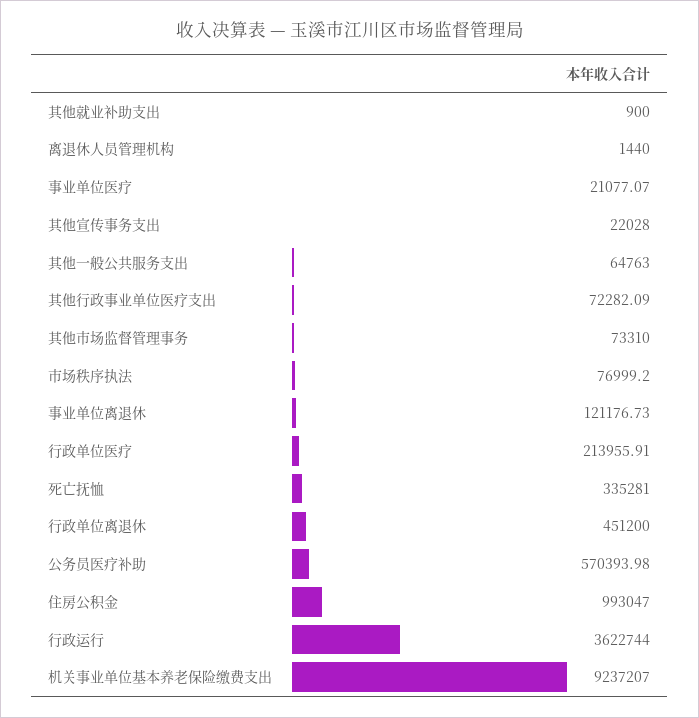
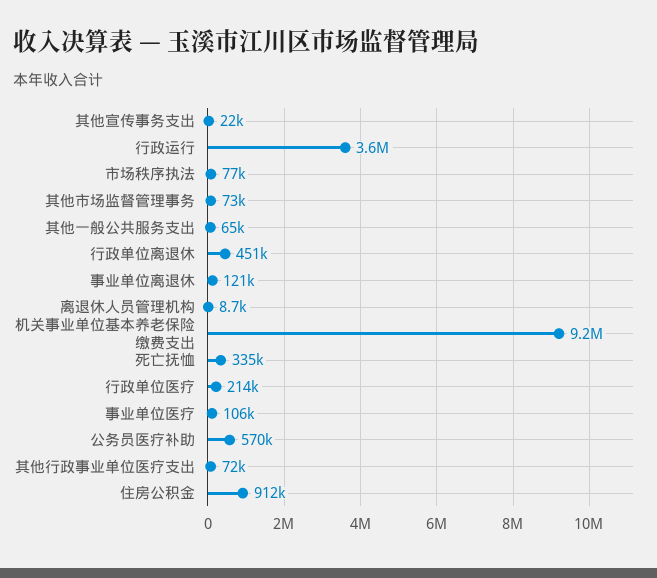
  {
-   "其他就业补助支出": 900,
-   "离退休人员管理机构": 1440,
+   "离退休人员管理机构": 8700,
-   "事业单位医疗": 21077.07,
+   "事业单位医疗": 106000,
    "其他宣传事务支出": 22028,
    "其他一般公共服务支出": 64763,
    "其他行政事业单位医疗支出": 72282.09,
    "其他市场监督管理事务": 73310,
    "市场秩序执法": 76999.2,
    "事业单位离退休": 121176.73,
    "行政单位医疗": 213955.91,
    "死亡抚恤": 335281,
    "行政单位离退休": 451200,
    "公务员医疗补助": 570393.98,
-   "住房公积金": 993047,
+   "住房公积金": 912000,
    "行政运行": 3622744,
    "机关事业单位基本养老保险缴费支出": 9237207
  }

